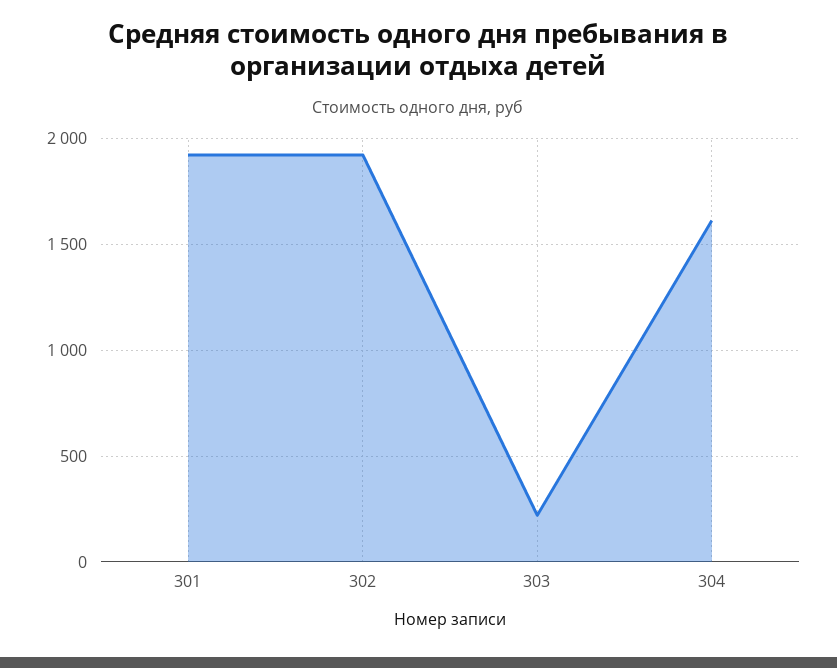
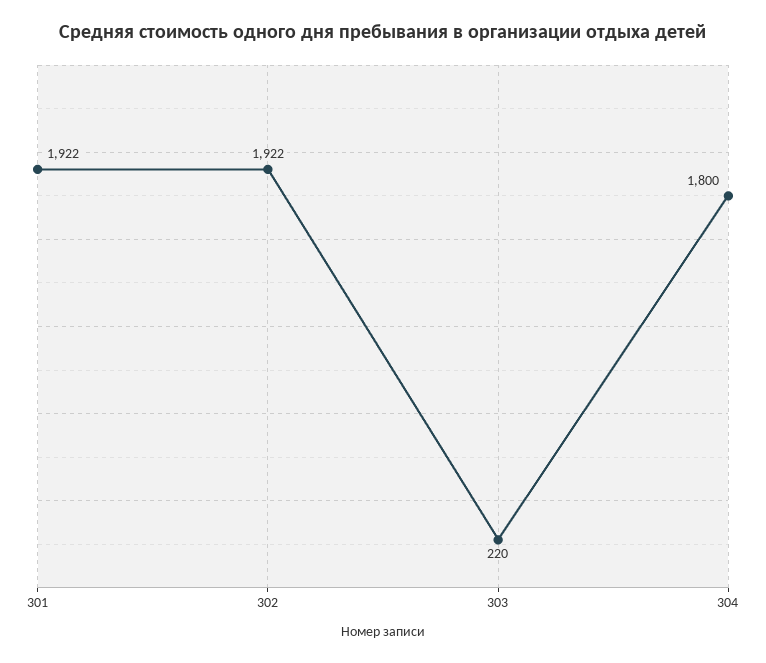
  {
    "301": 1922,
    "302": 1922,
    "303": 220,
-   "304": 1600
+   "304": 1800
  }

